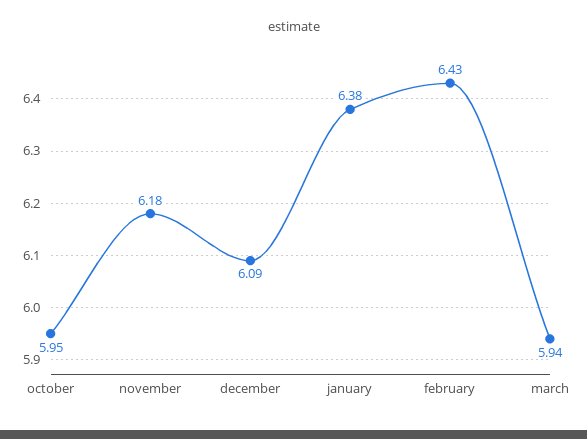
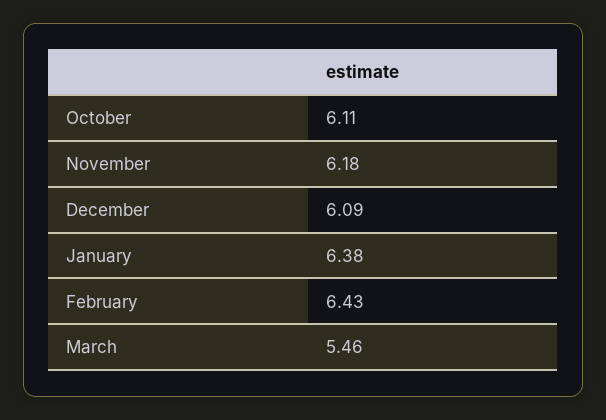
  {
-   "october": 5.95,
+   "october": 6.11,
    "november": 6.18,
    "december": 6.09,
    "january": 6.38,
    "february": 6.43,
-   "march": 5.94
+   "march": 5.46
  }

